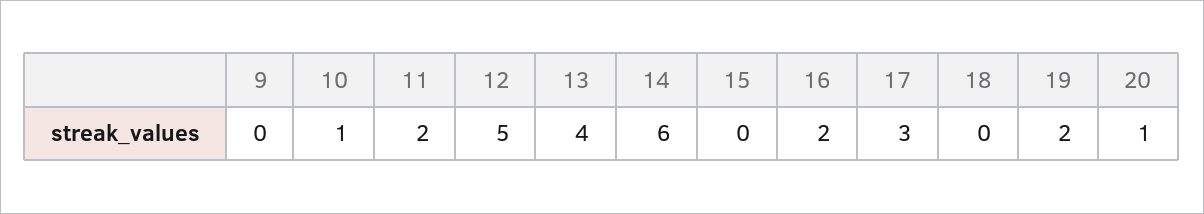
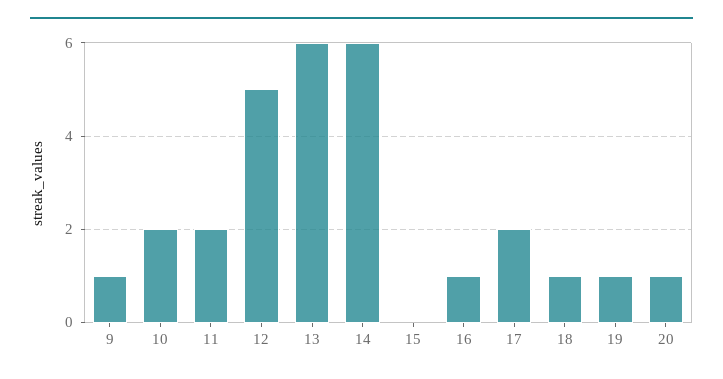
  {
-   "9": 0,
+   "9": 1,
-   "10": 1,
+   "10": 2,
    "11": 2,
    "12": 5,
-   "13": 4,
+   "13": 6,
    "14": 6,
    "15": 0,
-   "16": 2,
+   "16": 1,
-   "17": 3,
+   "17": 2,
-   "18": 0,
+   "18": 1,
-   "19": 2,
+   "19": 1,
    "20": 1
  }

